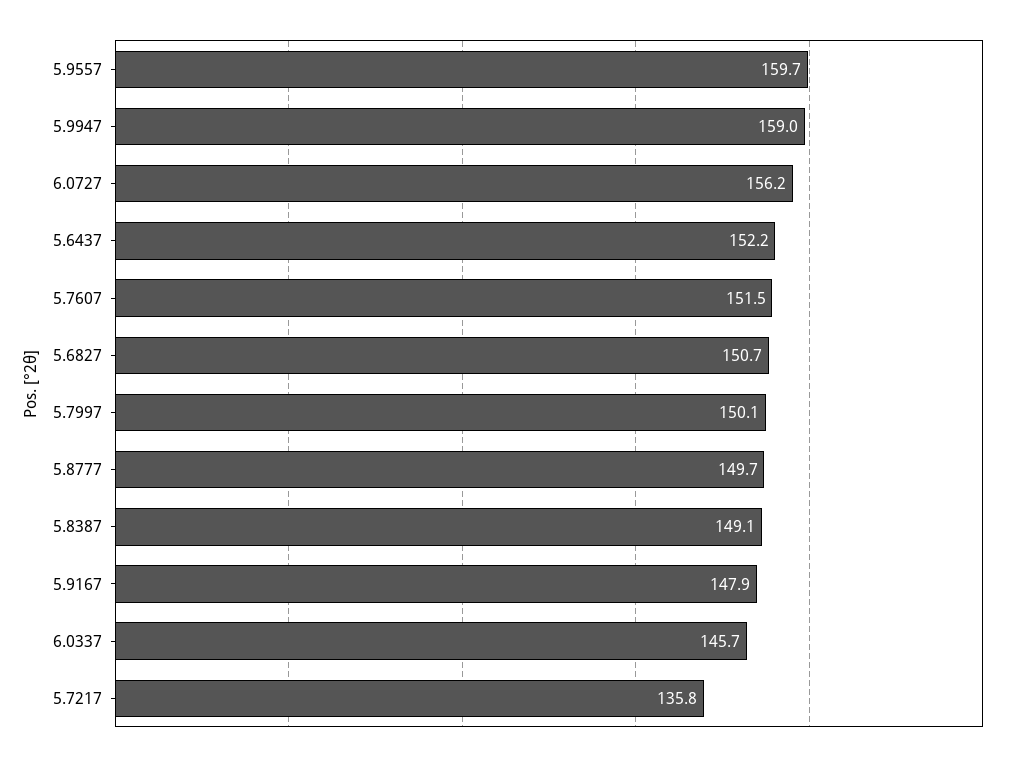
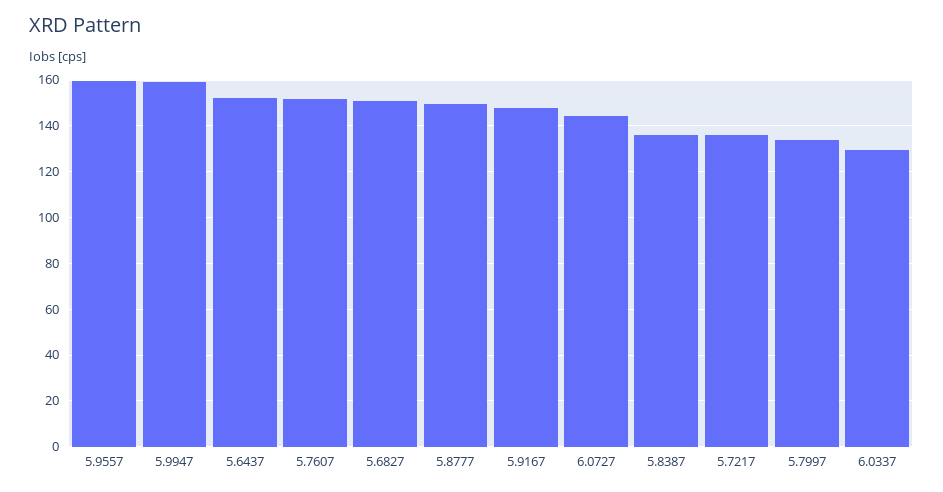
  {
    "5.9557": 159.7,
    "5.9947": 159,
-   "6.0727": 156.2,
+   "6.0727": 145,
    "5.6437": 152.2,
    "5.7607": 151.5,
    "5.6827": 150.7,
-   "5.7997": 150.1,
+   "5.7997": 135,
    "5.8777": 149.7,
-   "5.8387": 149.1,
+   "5.8387": 135,
    "5.9167": 147.9,
-   "6.0337": 145.7,
+   "6.0337": 130,
    "5.7217": 135.8
  }

